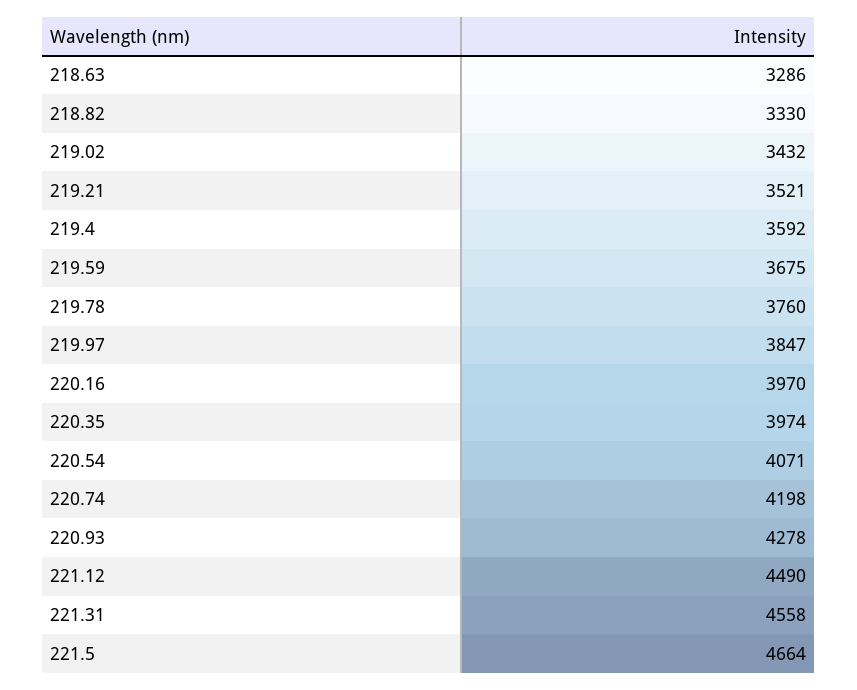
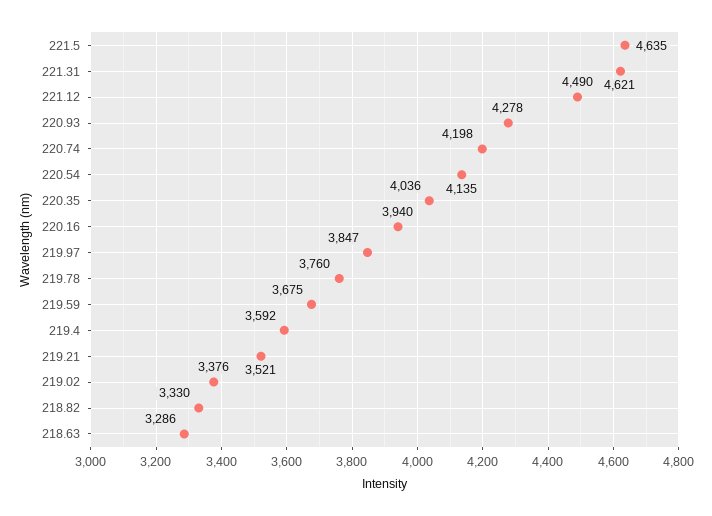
  {
    "218.63": 3286,
    "218.82": 3330,
-   "219.02": 3432,
+   "219.02": 3376,
    "219.21": 3521,
    "219.4": 3592,
    "219.59": 3675,
    "219.78": 3760,
    "219.97": 3847,
-   "220.16": 3970,
+   "220.16": 3940,
-   "220.35": 3974,
+   "220.35": 4036,
-   "220.54": 4071,
+   "220.54": 4135,
    "220.74": 4198,
    "220.93": 4278,
    "221.12": 4490,
-   "221.31": 4558,
+   "221.31": 4621,
-   "221.5": 4664
+   "221.5": 4635
  }

